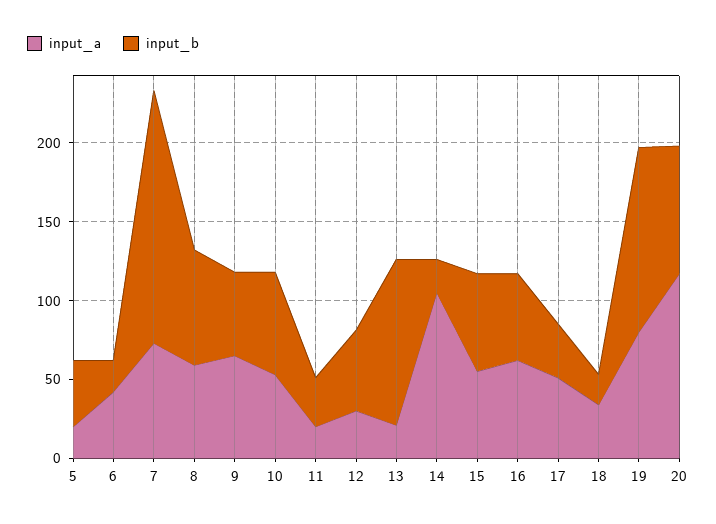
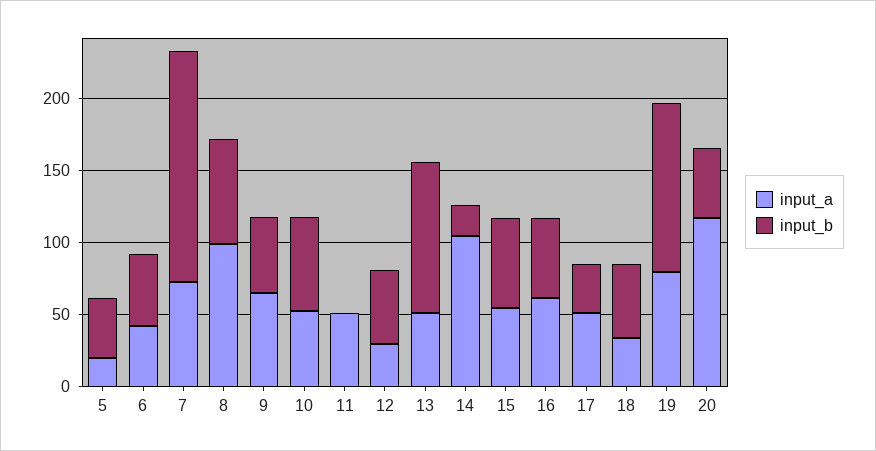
  {
    "input_a": {
      "5": 20,
      "6": 40,
      "7": 70,
-     "8": 60,
+     "8": 100,
      "9": 70,
      "10": 50,
-     "11": 20,
+     "11": 50,
      "12": 30,
-     "13": 20,
+     "13": 50,
      "14": 110,
      "15": 60,
      "16": 60,
      "17": 50,
      "18": 30,
      "19": 80,
      "20": 120
    },
    "input_b": {
      "5": 40,
-     "6": 20,
+     "6": 50,
      "7": 160,
      "8": 70,
      "9": 50,
      "10": 70,
-     "11": 30,
+     "11": 0,
      "12": 50,
      "13": 110,
      "14": 20,
      "15": 60,
      "16": 60,
      "17": 30,
-     "18": 20,
+     "18": 50,
      "19": 120,
-     "20": 80
+     "20": 50
    }
  }

